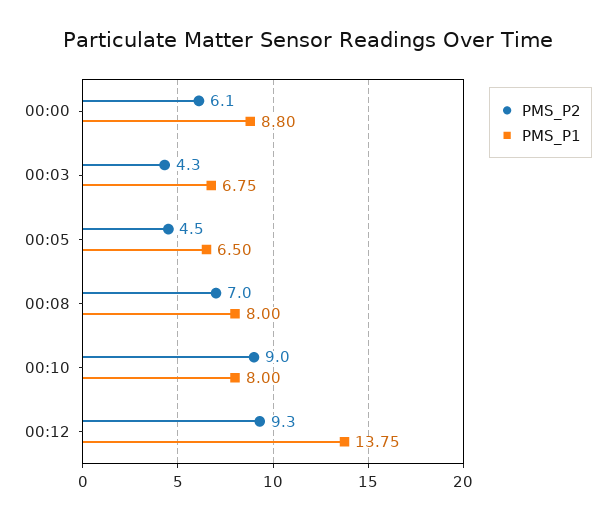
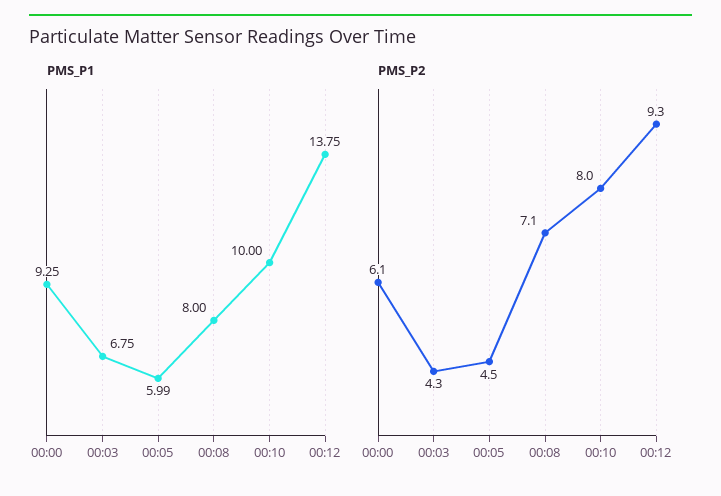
  {
    "PMS_P2": {
      "00:00": 6.1,
      "00:03": 4.3,
      "00:05": 4.5,
-     "00:08": 7,
+     "00:08": 7.1,
-     "00:10": 9,
+     "00:10": 8,
      "00:12": 9.3
    },
    "PMS_P1": {
-     "00:00": 8.8,
+     "00:00": 9.25,
      "00:03": 6.75,
-     "00:05": 6.5,
+     "00:05": 5.99,
      "00:08": 8,
-     "00:10": 8,
+     "00:10": 10,
      "00:12": 13.75
    }
  }

